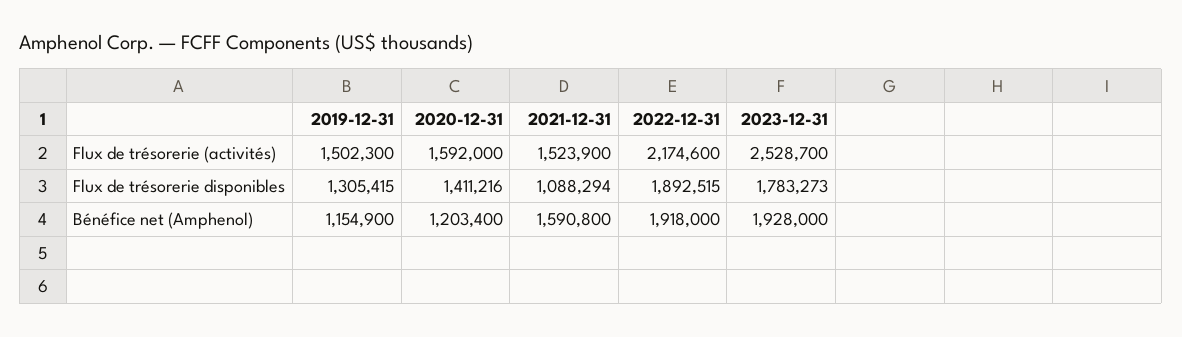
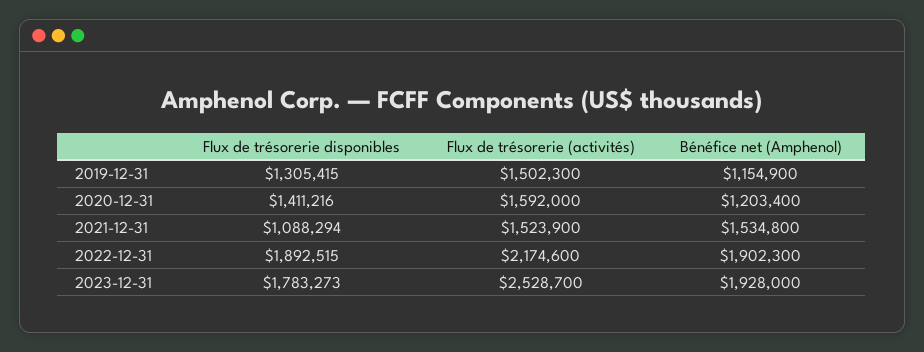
  {
    "2019-12-31": {
      "Flux de trésorerie (activités)": 1502300,
      "Flux de trésorerie disponibles": 1305415,
      "Bénéfice net (Amphenol)": 1154900
    },
    "2020-12-31": {
      "Flux de trésorerie (activités)": 1592000,
      "Flux de trésorerie disponibles": 1411216,
      "Bénéfice net (Amphenol)": 1203400
    },
    "2021-12-31": {
      "Flux de trésorerie (activités)": 1523900,
      "Flux de trésorerie disponibles": 1088294,
-     "Bénéfice net (Amphenol)": 1590800
+     "Bénéfice net (Amphenol)": 1534800
    },
    "2022-12-31": {
      "Flux de trésorerie (activités)": 2174600,
      "Flux de trésorerie disponibles": 1892515,
-     "Bénéfice net (Amphenol)": 1918000
+     "Bénéfice net (Amphenol)": 1902300
    },
    "2023-12-31": {
      "Flux de trésorerie (activités)": 2528700,
      "Flux de trésorerie disponibles": 1783273,
      "Bénéfice net (Amphenol)": 1928000
    }
  }

